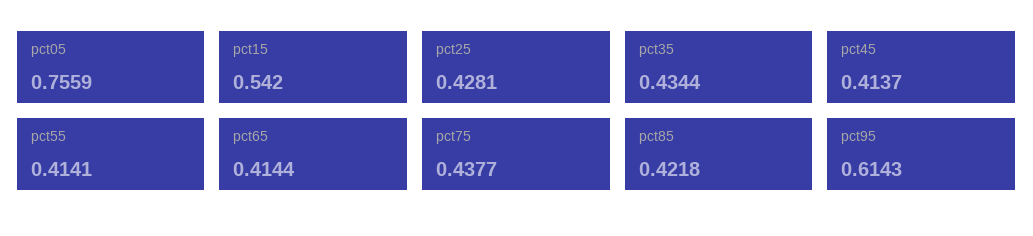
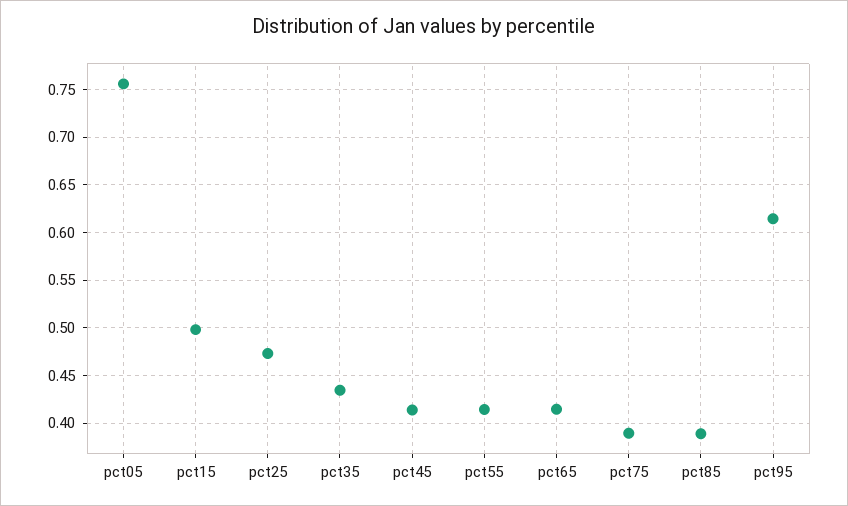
  {
    "pct05": 0.7559,
-   "pct15": 0.542,
+   "pct15": 0.5,
-   "pct25": 0.4281,
+   "pct25": 0.47,
    "pct35": 0.4344,
    "pct45": 0.4137,
    "pct55": 0.4141,
    "pct65": 0.4144,
-   "pct75": 0.4377,
+   "pct75": 0.39,
-   "pct85": 0.4218,
+   "pct85": 0.39,
    "pct95": 0.6143
  }

